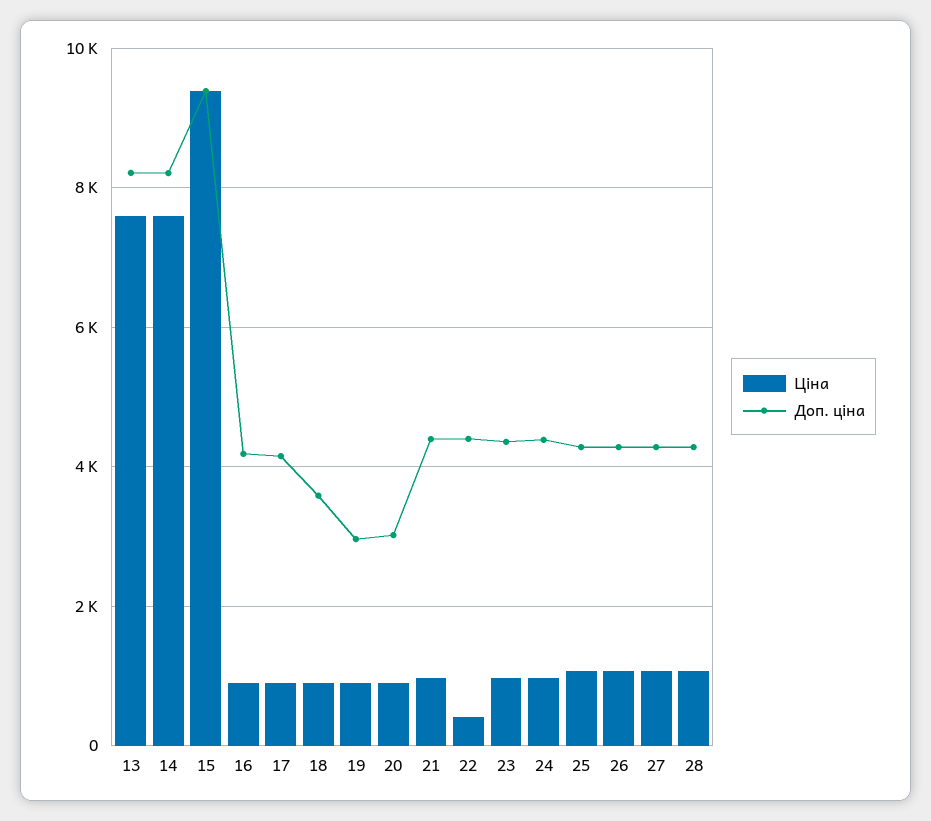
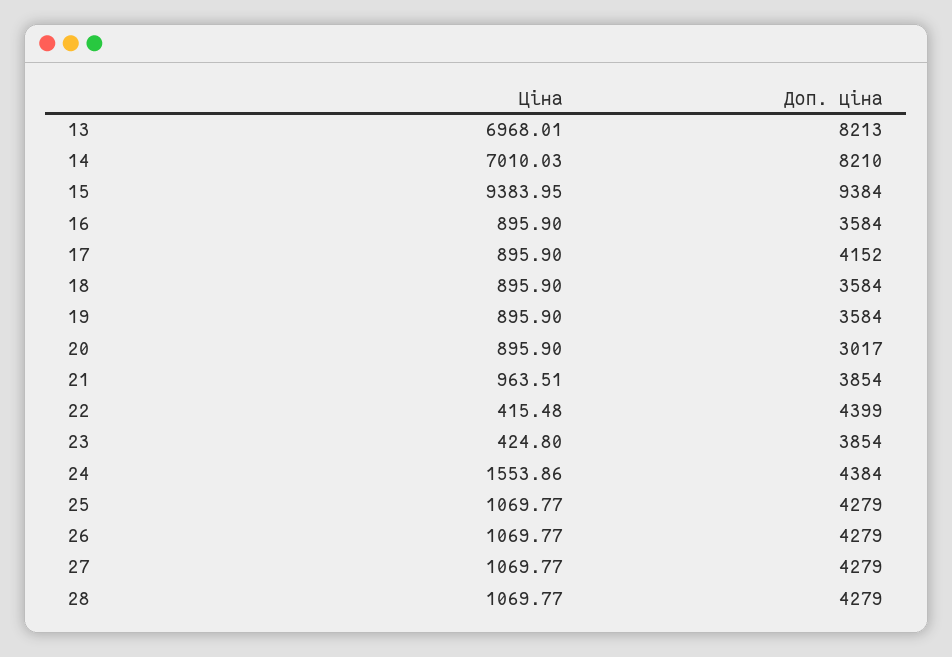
  {
    "Ціна": {
-     "13": 7600,
+     "13": 6968.01,
-     "14": 7600,
+     "14": 7010.03,
      "15": 9383.95,
      "16": 895.9,
      "17": 895.9,
      "18": 895.9,
      "19": 895.9,
      "20": 895.9,
      "21": 963.51,
      "22": 415.48,
-     "23": 1000,
+     "23": 424.8,
-     "24": 1000,
+     "24": 1553.86,
      "25": 1069.77,
      "26": 1069.77,
      "27": 1069.77,
      "28": 1069.77
    },
    "Доп. ціна": {
      "13": 8213,
      "14": 8210,
      "15": 9384,
-     "16": 4200,
+     "16": 3584,
      "17": 4152,
      "18": 3584,
-     "19": 3000,
+     "19": 3584,
      "20": 3017,
-     "21": 4400,
+     "21": 3854,
      "22": 4399,
-     "23": 4400,
+     "23": 3854,
      "24": 4384,
      "25": 4279,
      "26": 4279,
      "27": 4279,
      "28": 4279
    }
  }

